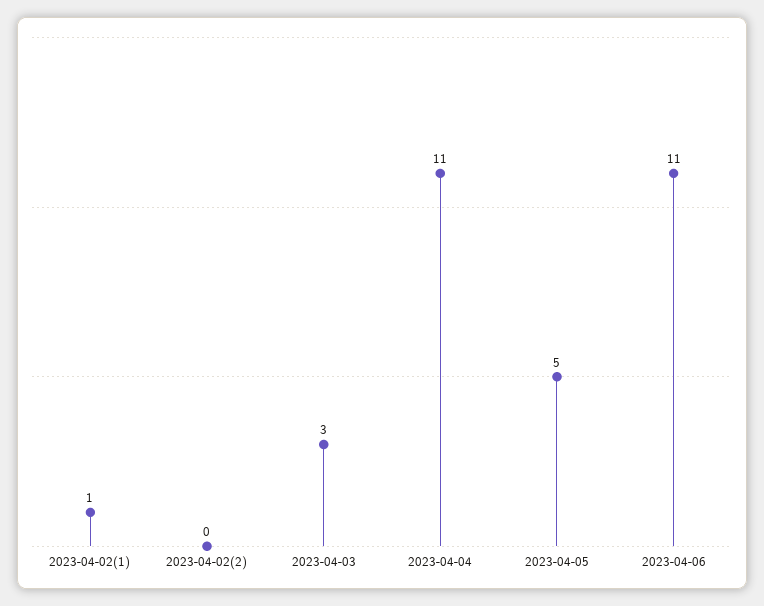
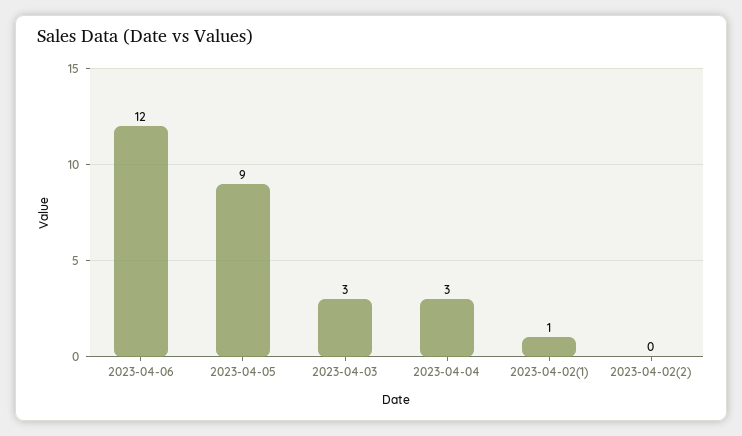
  {
    "2023-04-02(1)": 1,
    "2023-04-02(2)": 0,
    "2023-04-03": 3,
-   "2023-04-04": 11,
+   "2023-04-04": 3,
-   "2023-04-05": 5,
+   "2023-04-05": 9,
-   "2023-04-06": 11
+   "2023-04-06": 12
  }

